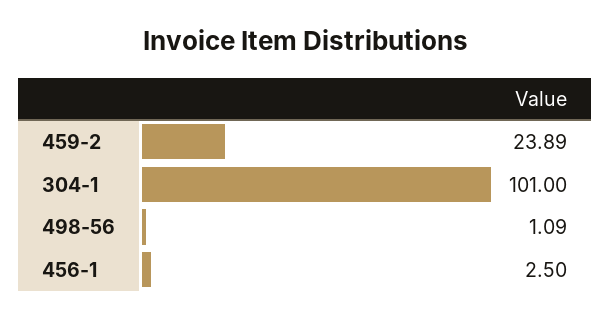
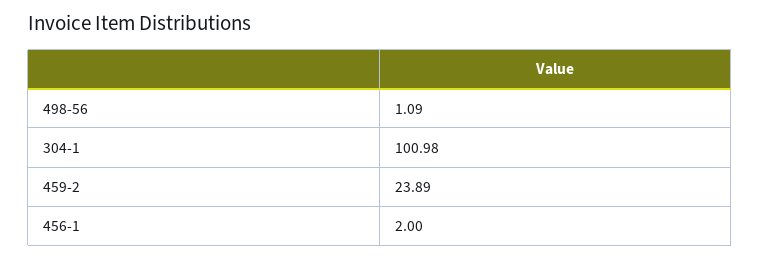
  {
    "459-2": 23.89,
-   "304-1": 101,
+   "304-1": 100.98,
    "498-56": 1.09,
-   "456-1": 2.5
+   "456-1": 2
  }

